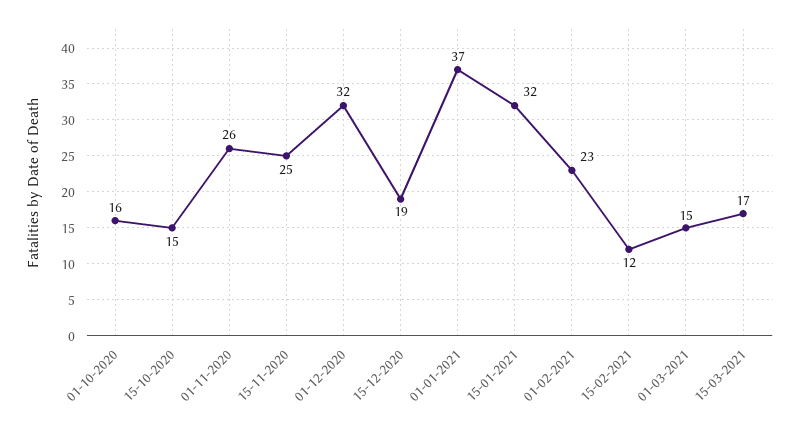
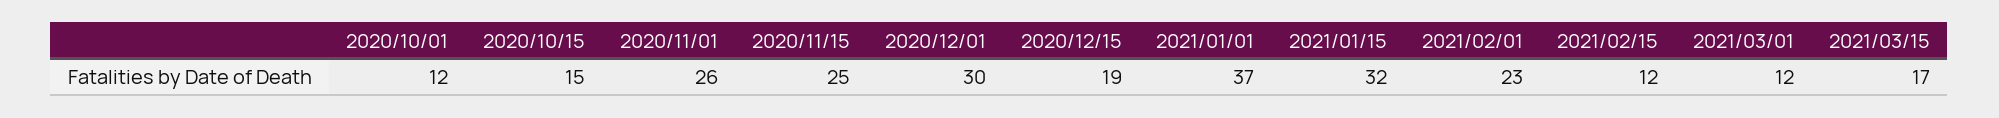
  {
-   "01-10-2020": 16,
+   "01-10-2020": 12,
    "15-10-2020": 15,
    "01-11-2020": 26,
    "15-11-2020": 25,
-   "01-12-2020": 32,
+   "01-12-2020": 30,
    "15-12-2020": 19,
    "01-01-2021": 37,
    "15-01-2021": 32,
    "01-02-2021": 23,
    "15-02-2021": 12,
-   "01-03-2021": 15,
+   "01-03-2021": 12,
    "15-03-2021": 17
  }

